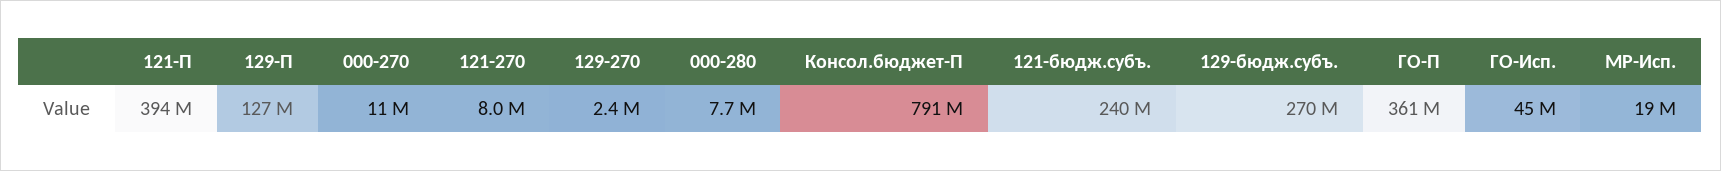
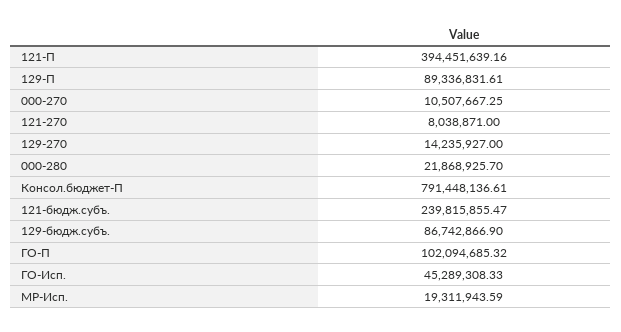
  {
    "121-П": 394451639.16,
-   "129-П": 127000000,
+   "129-П": 89336831.61,
    "000-270": 10507667.25,
    "121-270": 8038871,
-   "129-270": 2400000,
+   "129-270": 14235927,
-   "000-280": 7700000,
+   "000-280": 21868925.7,
    "Консол.бюджет-П": 791448136.61,
    "121-бюдж.субъ.": 239815855.47,
-   "129-бюдж.субъ.": 270000000,
+   "129-бюдж.субъ.": 86742866.9,
-   "ГО-П": 361000000,
+   "ГО-П": 102094685.32,
    "ГО-Исп.": 45289308.33,
    "МР-Исп.": 19311943.59
  }

